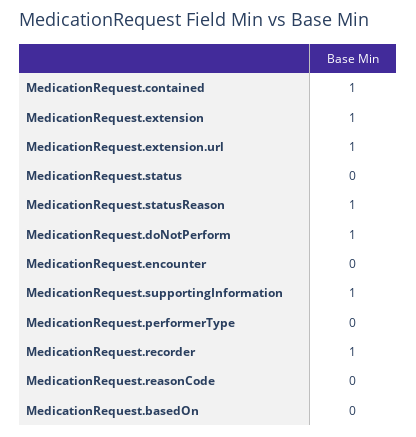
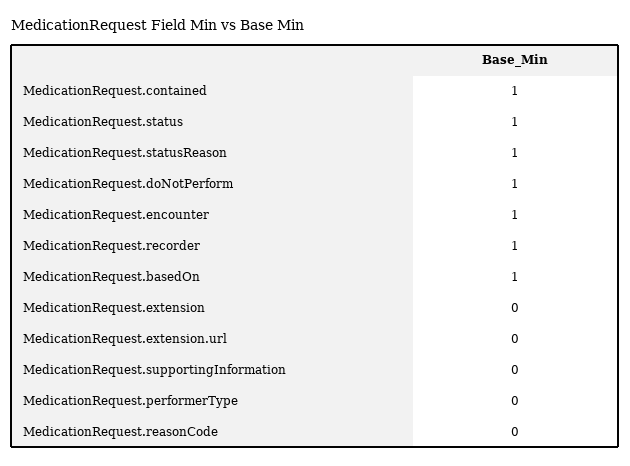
  {
    "MedicationRequest.contained": 1,
-   "MedicationRequest.extension": 1,
+   "MedicationRequest.extension": 0,
-   "MedicationRequest.extension.url": 1,
+   "MedicationRequest.extension.url": 0,
-   "MedicationRequest.status": 0,
+   "MedicationRequest.status": 1,
    "MedicationRequest.statusReason": 1,
    "MedicationRequest.doNotPerform": 1,
-   "MedicationRequest.encounter": 0,
+   "MedicationRequest.encounter": 1,
-   "MedicationRequest.supportingInformation": 1,
+   "MedicationRequest.supportingInformation": 0,
    "MedicationRequest.performerType": 0,
    "MedicationRequest.recorder": 1,
    "MedicationRequest.reasonCode": 0,
-   "MedicationRequest.basedOn": 0
+   "MedicationRequest.basedOn": 1
  }

